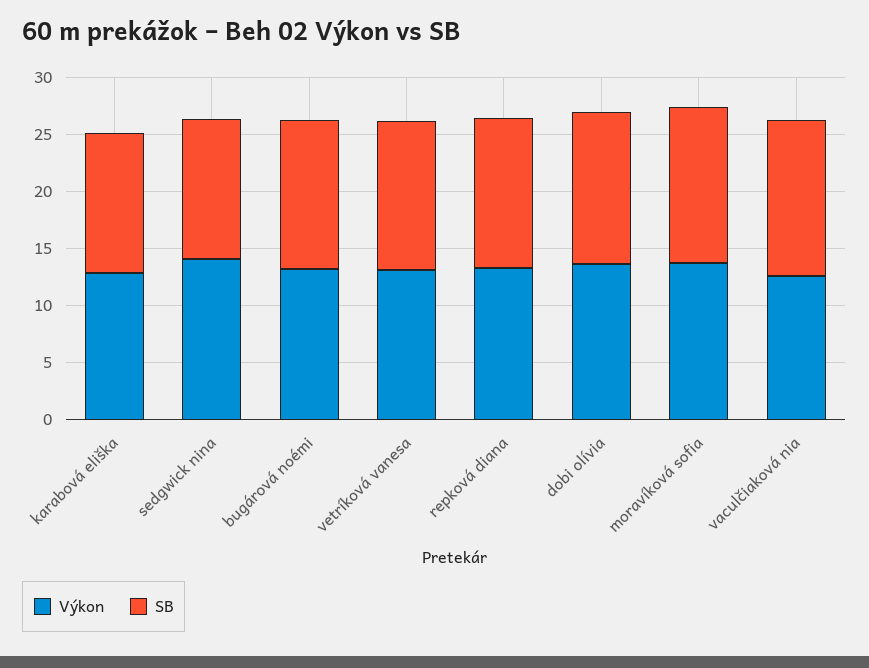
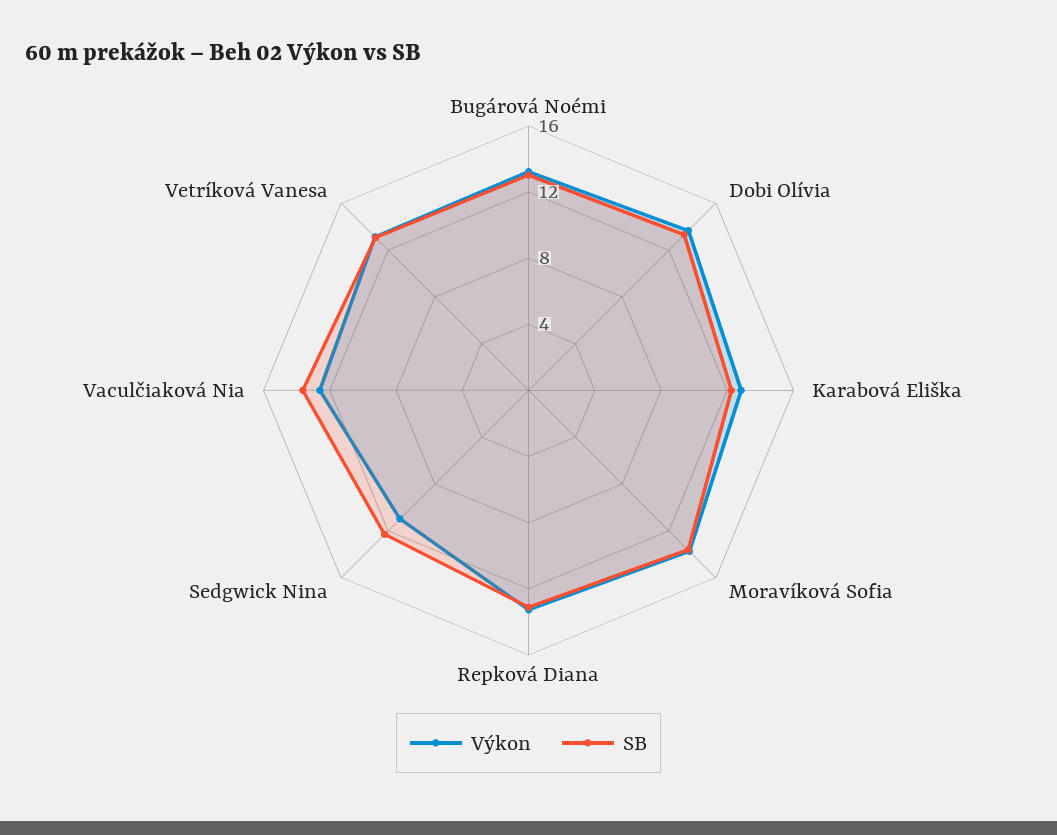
  {
    "Výkon": {
      "karabová eliška": 13,
-     "sedgwick nina": 14,
+     "sedgwick nina": 11,
      "bugárová noémi": 13,
      "vetríková vanesa": 13,
      "repková diana": 13,
      "dobi olívia": 14,
      "moravíková sofia": 14,
      "vaculčiaková nia": 13
    },
    "SB": {
      "karabová eliška": 12,
      "sedgwick nina": 12,
      "bugárová noémi": 13,
      "vetríková vanesa": 13,
      "repková diana": 13,
      "dobi olívia": 13,
      "moravíková sofia": 14,
      "vaculčiaková nia": 14
    }
  }

